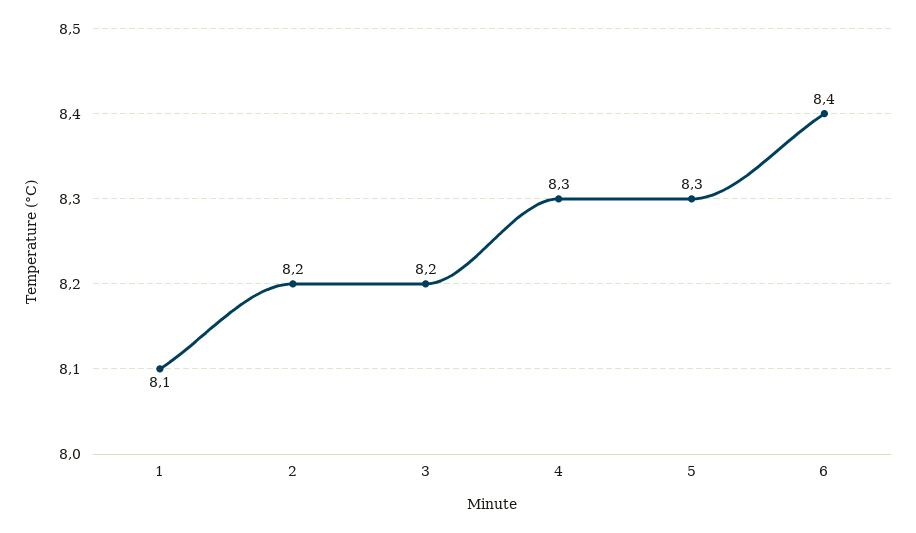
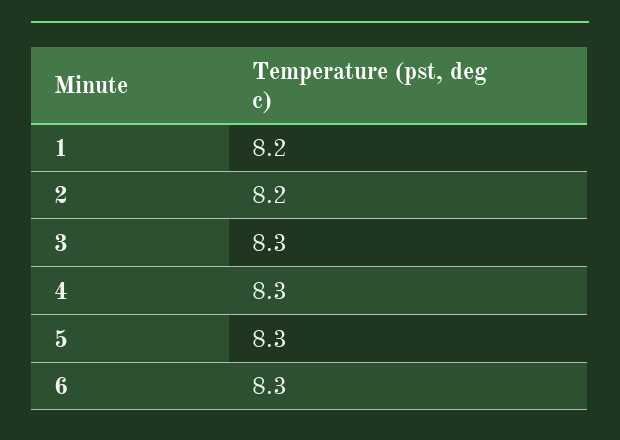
  {
-   "1": 8.1,
+   "1": 8.2,
    "2": 8.2,
-   "3": 8.2,
+   "3": 8.3,
    "4": 8.3,
    "5": 8.3,
-   "6": 8.4
+   "6": 8.3
  }

